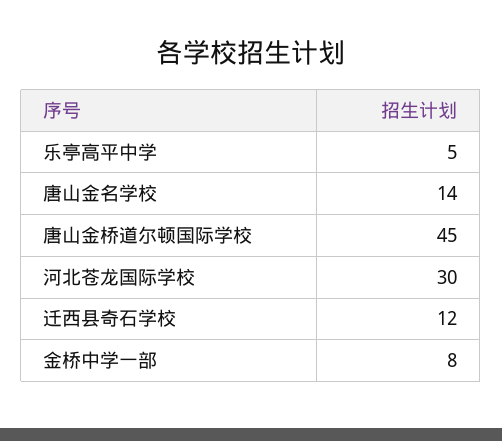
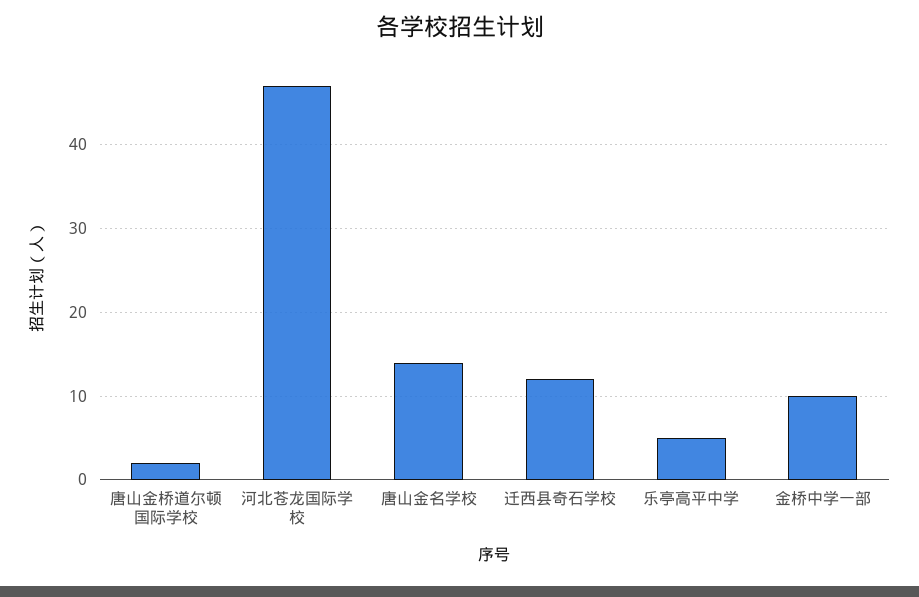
  {
    "乐亭高平中学": 5,
    "唐山金名学校": 14,
-   "唐山金桥道尔顿国际学校": 45,
+   "唐山金桥道尔顿国际学校": 2,
-   "河北苍龙国际学校": 30,
+   "河北苍龙国际学校": 47,
    "迁西县奇石学校": 12,
-   "金桥中学一部": 8
+   "金桥中学一部": 10
  }

